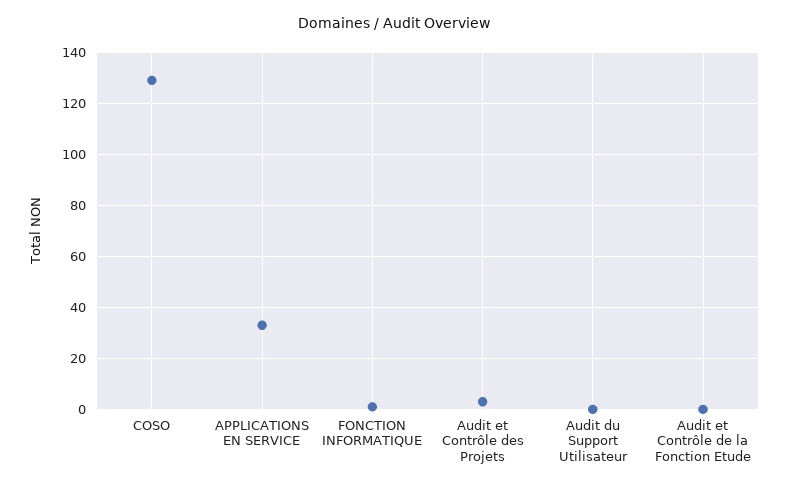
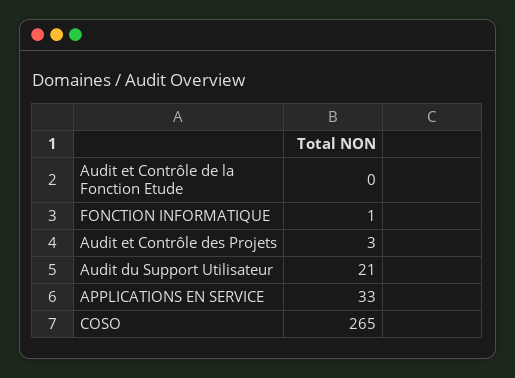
  {
-   "COSO": 130,
+   "COSO": 265,
    "APPLICATIONS EN SERVICE": 33,
    "FONCTION INFORMATIQUE": 1,
    "Audit et Contrôle des Projets": 3,
-   "Audit du Support Utilisateur": 0,
+   "Audit du Support Utilisateur": 21,
    "Audit et Contrôle de la Fonction Etude": 0
  }

